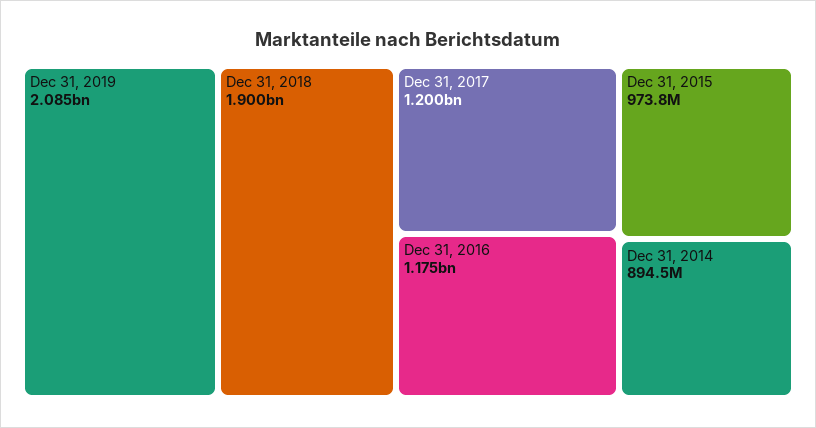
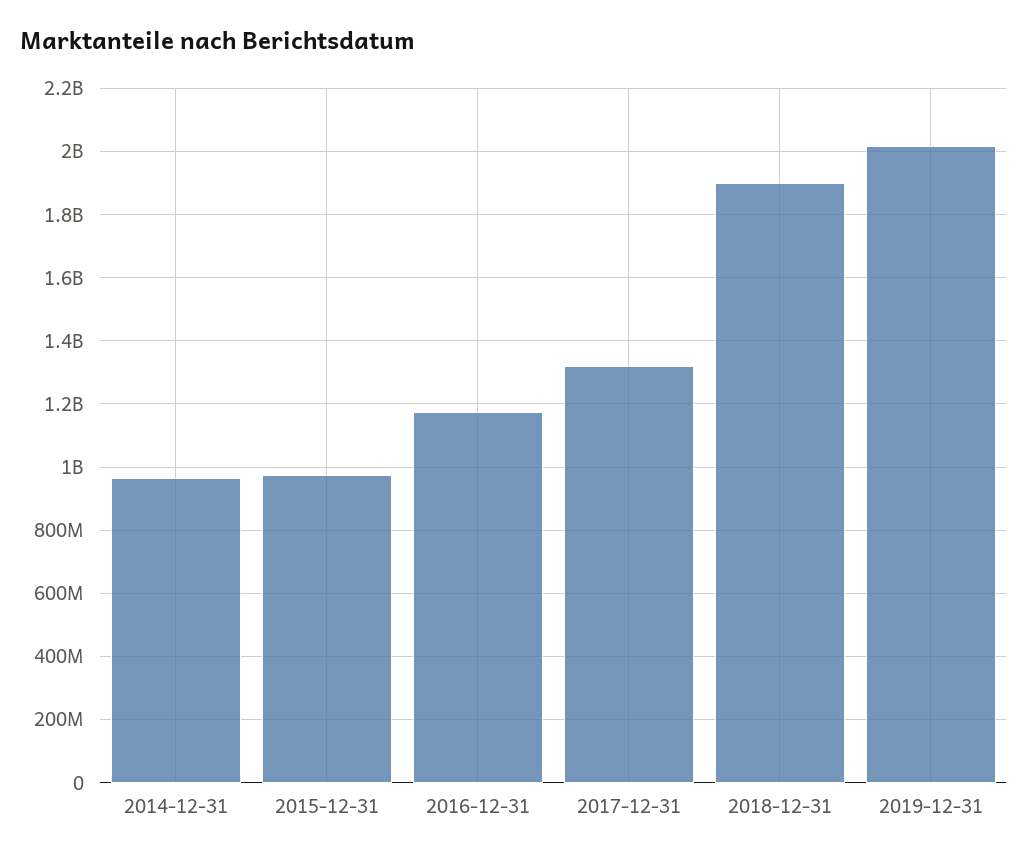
  {
-   "Dec 31, 2019": 2085000000,
+   "Dec 31, 2019": 2020000000,
    "Dec 31, 2018": 1900000000,
-   "Dec 31, 2017": 1200000000,
+   "Dec 31, 2017": 1320000000,
    "Dec 31, 2016": 1175000000,
    "Dec 31, 2015": 973800000,
-   "Dec 31, 2014": 894500000
+   "Dec 31, 2014": 960000000
  }

